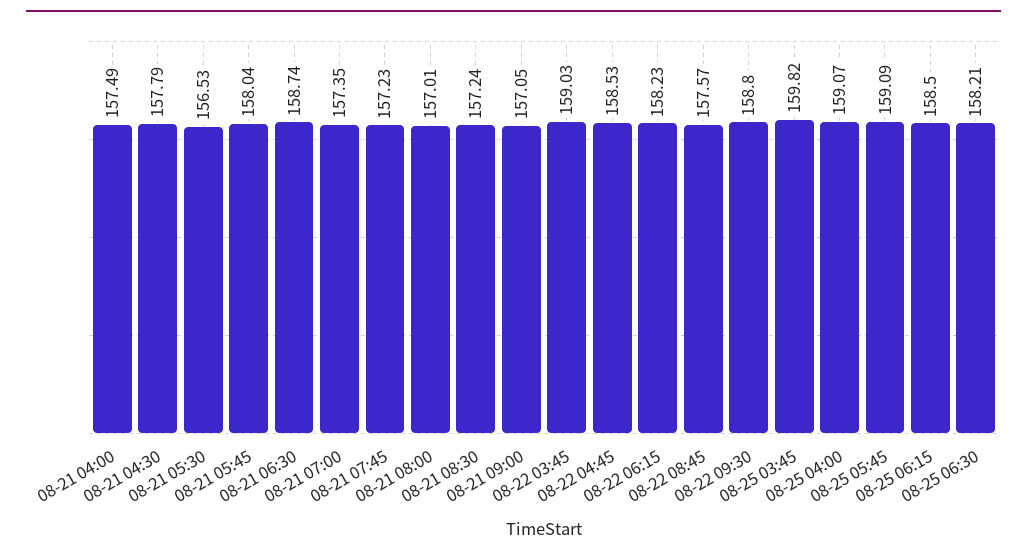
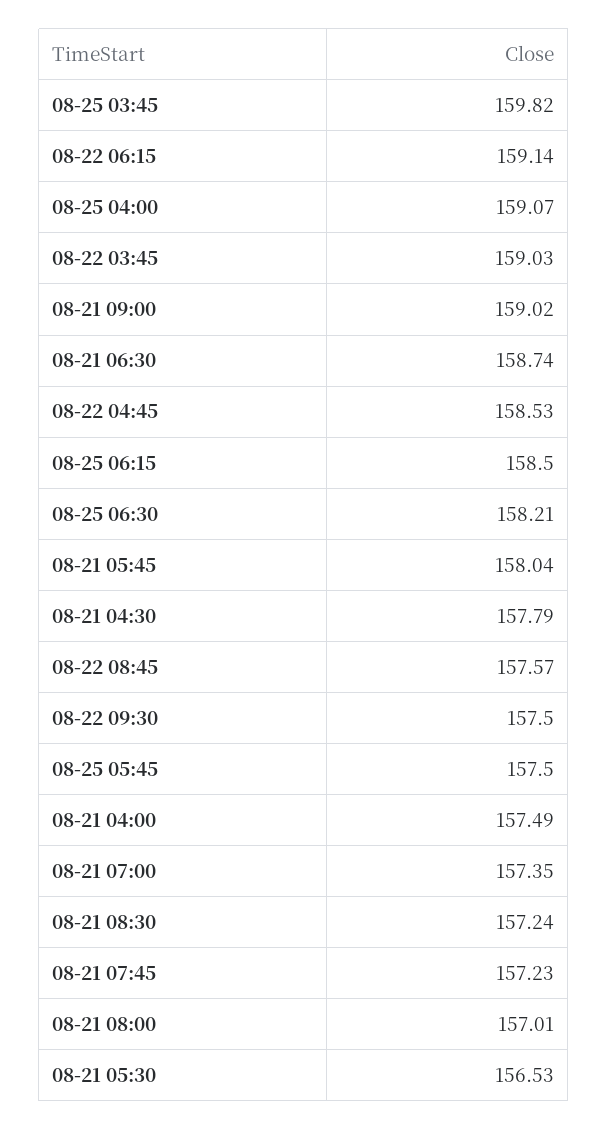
  {
    "08-21 04:00": 157.49,
    "08-21 04:30": 157.79,
    "08-21 05:30": 156.53,
    "08-21 05:45": 158.04,
    "08-21 06:30": 158.74,
    "08-21 07:00": 157.35,
    "08-21 07:45": 157.23,
    "08-21 08:00": 157.01,
    "08-21 08:30": 157.24,
-   "08-21 09:00": 157.05,
+   "08-21 09:00": 159.02,
    "08-22 03:45": 159.03,
    "08-22 04:45": 158.53,
-   "08-22 06:15": 158.23,
+   "08-22 06:15": 159.14,
    "08-22 08:45": 157.57,
-   "08-22 09:30": 158.8,
+   "08-22 09:30": 157.5,
    "08-25 03:45": 159.82,
    "08-25 04:00": 159.07,
-   "08-25 05:45": 159.09,
+   "08-25 05:45": 157.5,
    "08-25 06:15": 158.5,
    "08-25 06:30": 158.21
  }

